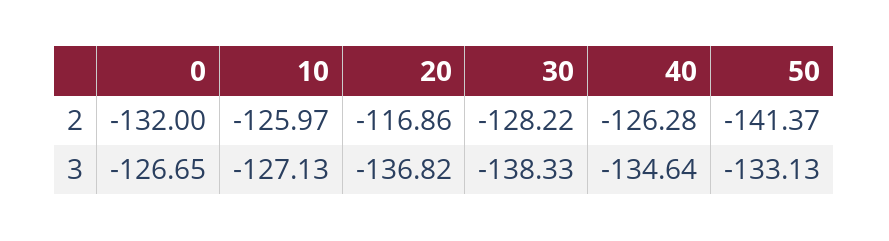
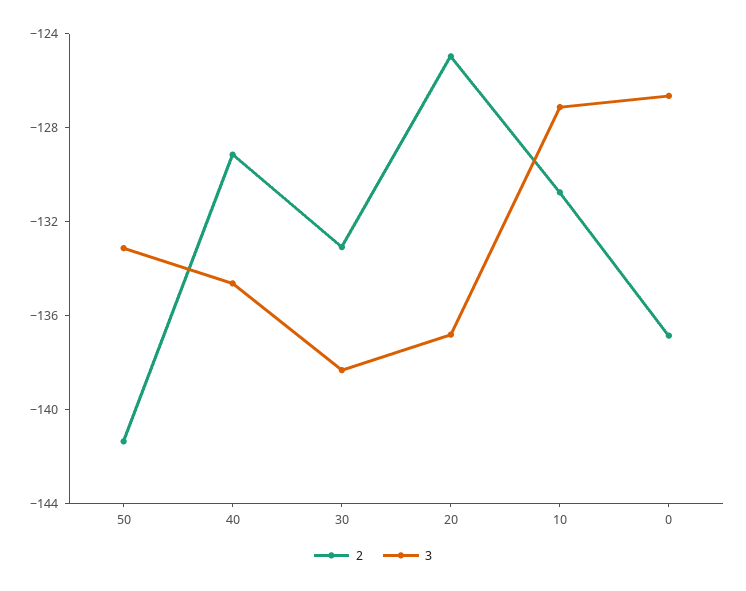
  {
    "2": {
-     "0": -132,
+     "0": -137,
-     "10": -125.97,
+     "10": -131,
-     "20": -116.86,
+     "20": -125,
-     "30": -128.22,
+     "30": -133,
-     "40": -126.28,
+     "40": -129,
      "50": -141.37
    },
    "3": {
      "0": -126.65,
      "10": -127.13,
      "20": -136.82,
      "30": -138.33,
      "40": -134.64,
      "50": -133.13
    }
  }

